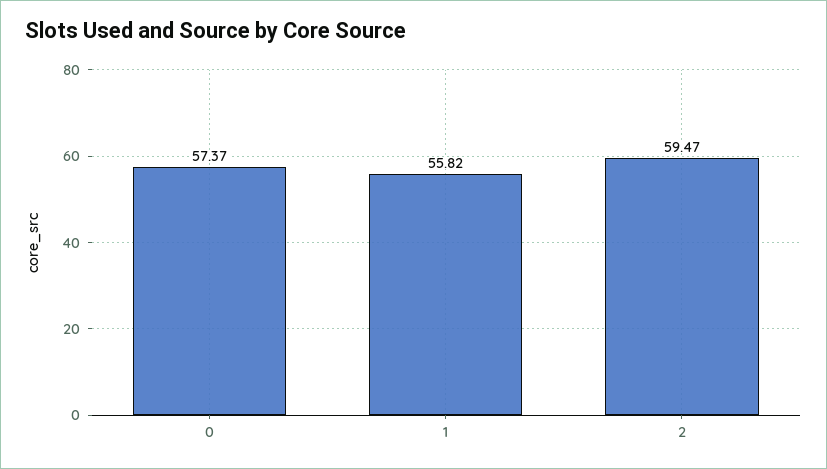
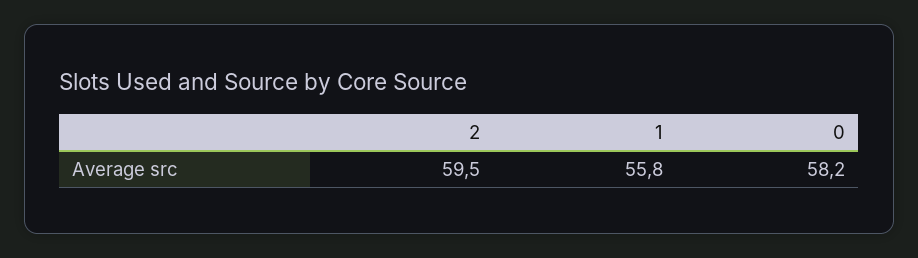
  {
-   "0": 57.37,
+   "0": 58.2,
    "1": 55.82,
    "2": 59.47
  }

